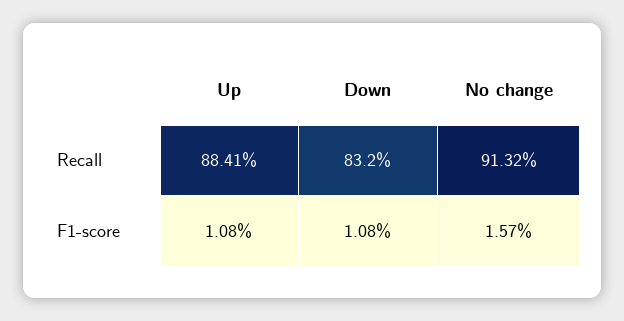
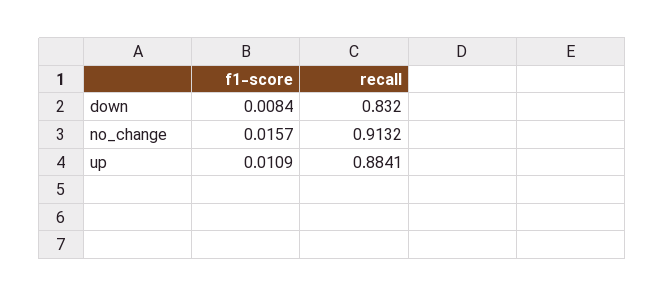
  {
    "Up": {
      "Recall": 0.8841,
-     "F1-score": 0.0108
+     "F1-score": 0.0109
    },
    "Down": {
      "Recall": 0.832,
-     "F1-score": 0.0108
+     "F1-score": 0.0084
    },
    "No change": {
      "Recall": 0.9132,
      "F1-score": 0.0157
    }
  }

